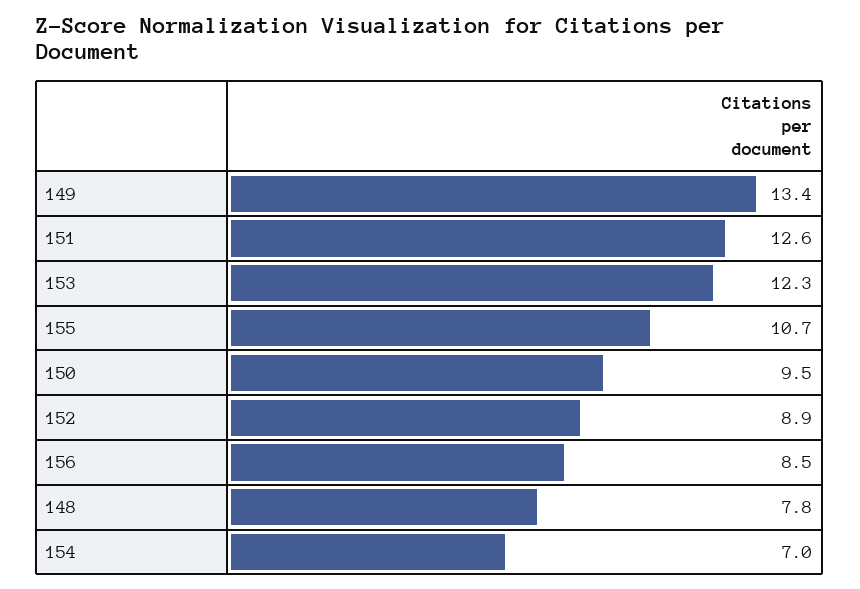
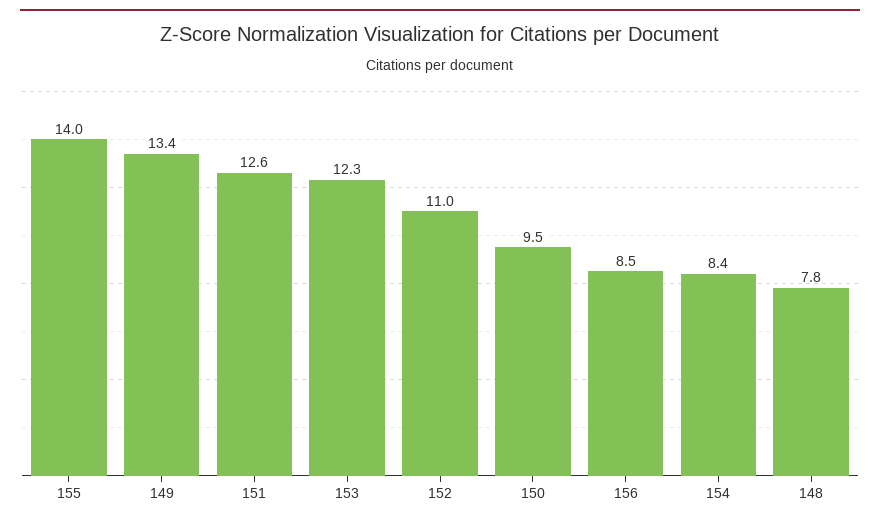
  {
    "149": 13.4,
    "151": 12.6,
    "153": 12.3,
-   "155": 10.7,
+   "155": 14,
    "150": 9.5,
-   "152": 8.9,
+   "152": 11,
    "156": 8.5,
    "148": 7.8,
-   "154": 7
+   "154": 8.4
  }

